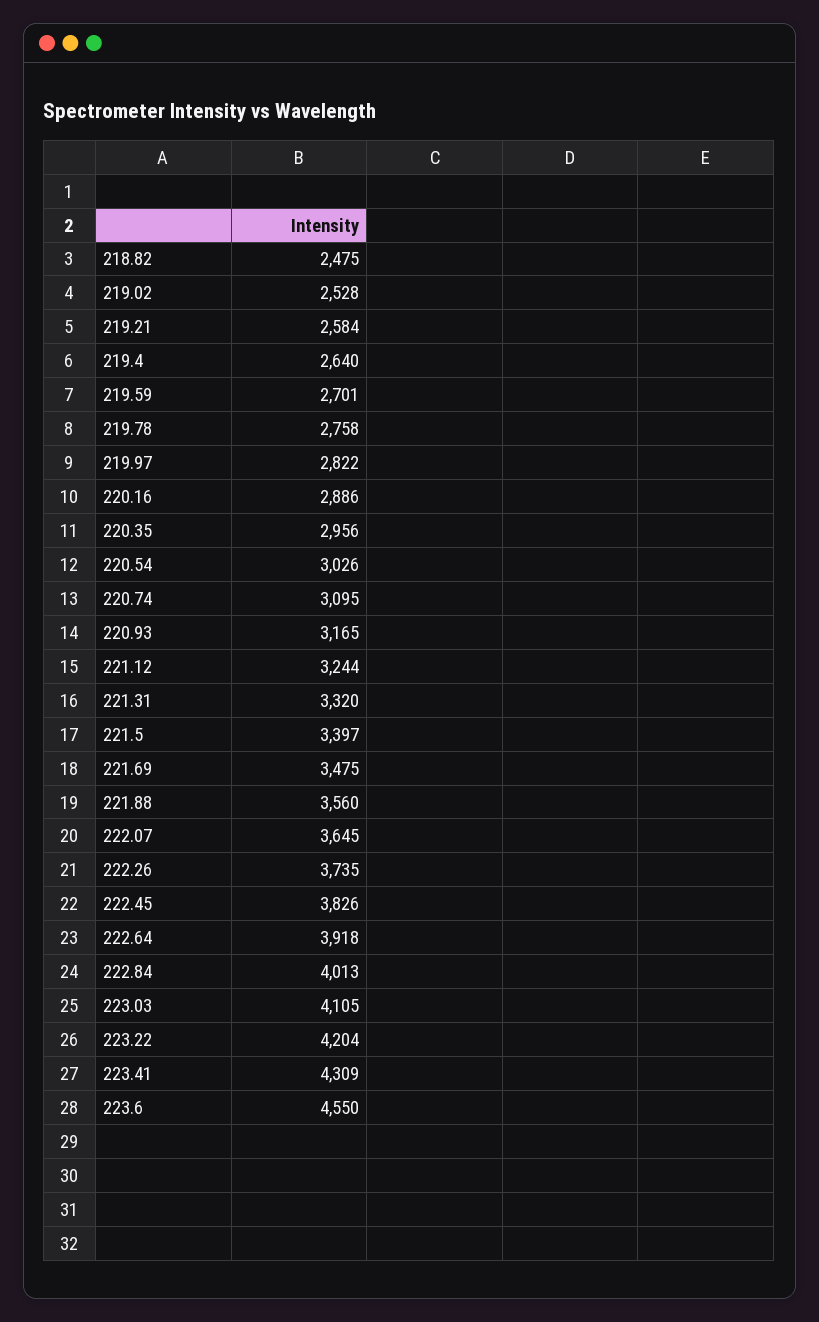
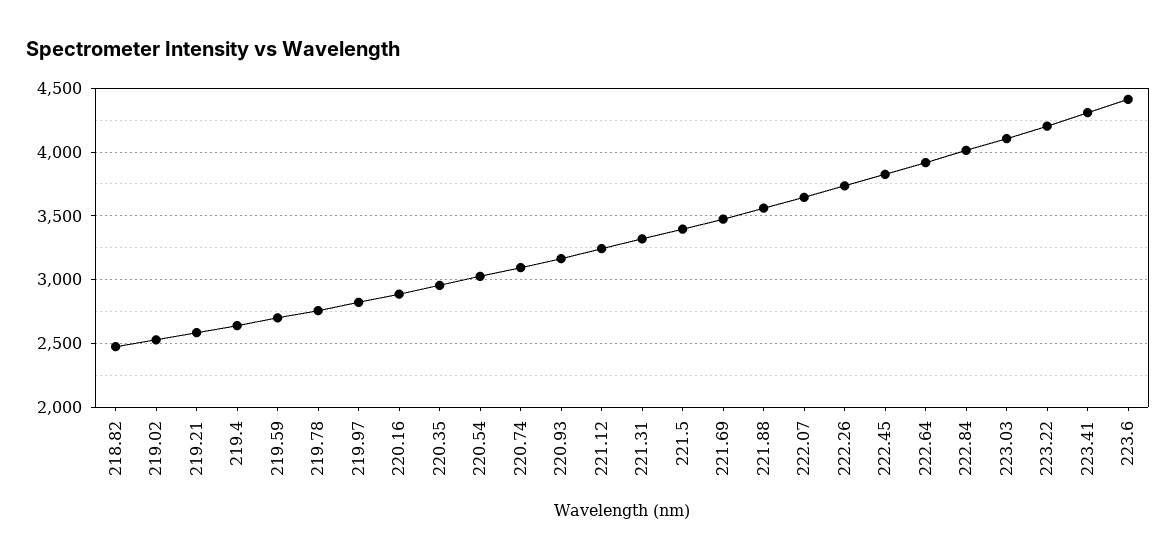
  {
    "218.82": 2475,
    "219.02": 2528,
    "219.21": 2584,
    "219.4": 2640,
    "219.59": 2701,
    "219.78": 2758,
    "219.97": 2822,
    "220.16": 2886,
    "220.35": 2956,
    "220.54": 3026,
    "220.74": 3095,
    "220.93": 3165,
    "221.12": 3244,
    "221.31": 3320,
    "221.5": 3397,
    "221.69": 3475,
    "221.88": 3560,
    "222.07": 3645,
    "222.26": 3735,
    "222.45": 3826,
    "222.64": 3918,
    "222.84": 4013,
    "223.03": 4105,
    "223.22": 4204,
    "223.41": 4309,
-   "223.6": 4550
+   "223.6": 4400
  }

